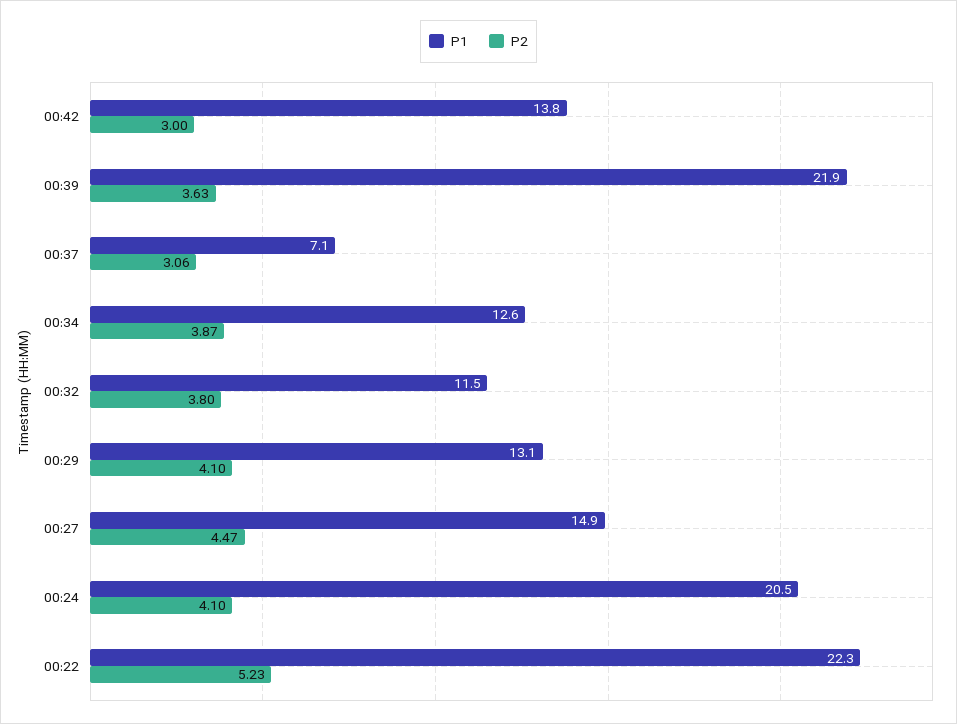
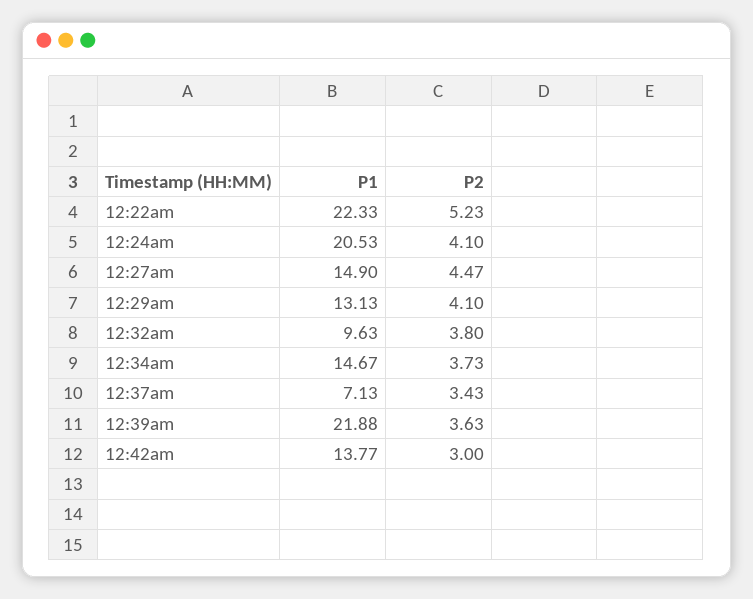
  {
    "P1": {
      "00:42": 13.77,
      "00:39": 21.88,
      "00:37": 7.13,
-     "00:34": 12.6,
+     "00:34": 14.67,
-     "00:32": 11.5,
+     "00:32": 9.63,
      "00:29": 13.13,
      "00:27": 14.9,
      "00:24": 20.53,
      "00:22": 22.33
    },
    "P2": {
      "00:42": 3,
      "00:39": 3.63,
-     "00:37": 3.06,
+     "00:37": 3.43,
-     "00:34": 3.87,
+     "00:34": 3.73,
      "00:32": 3.8,
      "00:29": 4.1,
      "00:27": 4.47,
      "00:24": 4.1,
      "00:22": 5.23
    }
  }

